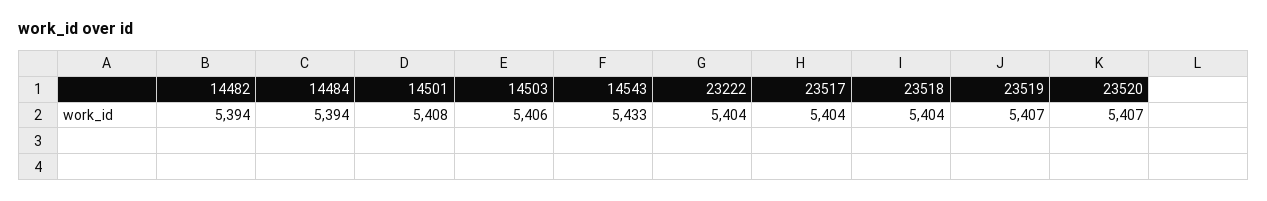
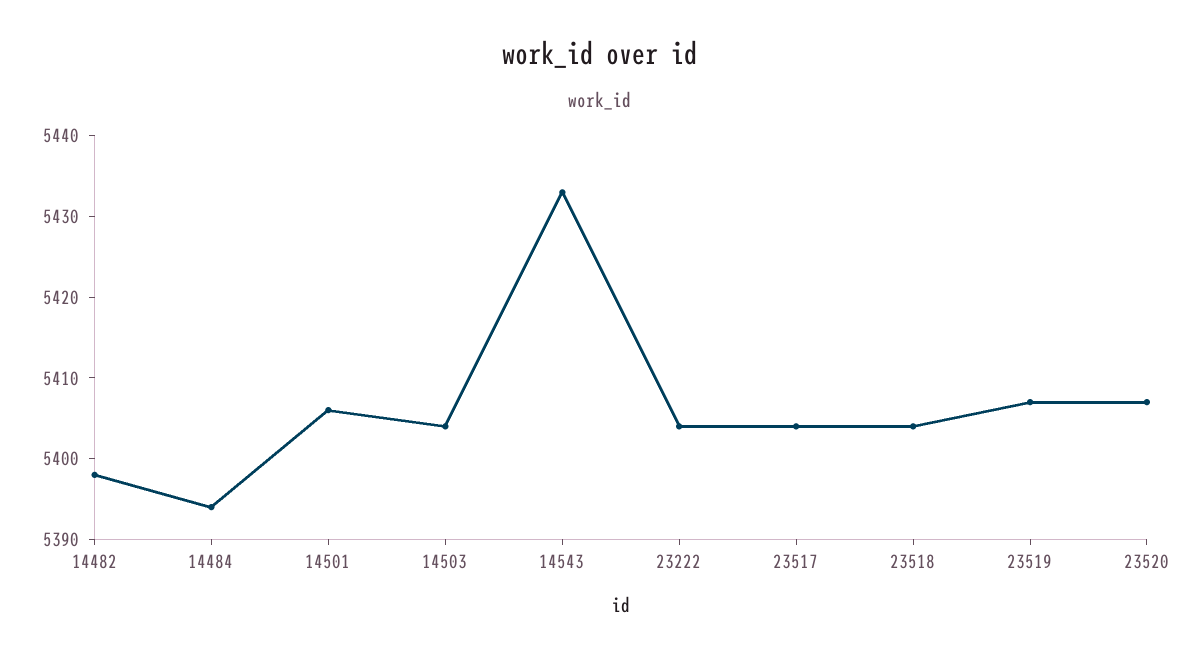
  {
-   "14482": 5394,
+   "14482": 5398,
    "14484": 5394,
-   "14501": 5408,
+   "14501": 5406,
-   "14503": 5406,
+   "14503": 5404,
    "14543": 5433,
    "23222": 5404,
    "23517": 5404,
    "23518": 5404,
    "23519": 5407,
    "23520": 5407
  }

